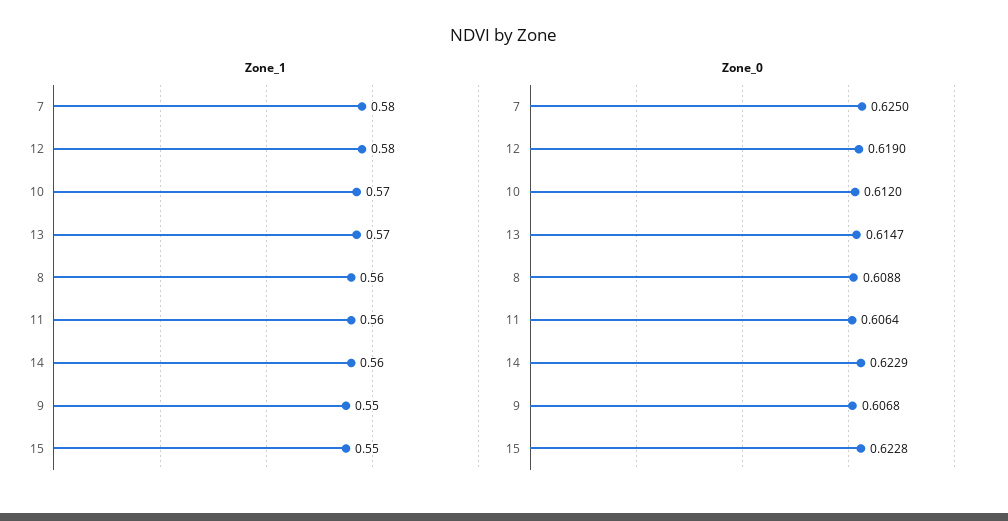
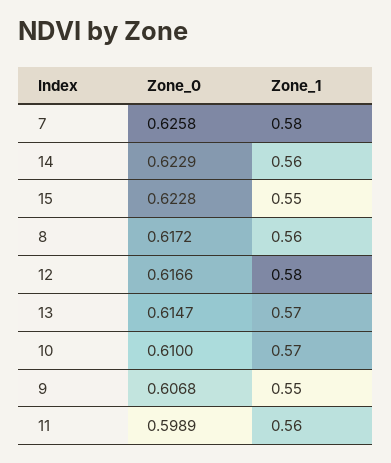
  {
    "Zone_1": {
      "7": 0.58,
      "12": 0.58,
      "10": 0.57,
      "13": 0.57,
      "8": 0.56,
      "11": 0.56,
      "14": 0.56,
      "9": 0.55,
      "15": 0.55
    },
    "Zone_0": {
-     "7": 0.625,
+     "7": 0.6258,
-     "12": 0.619,
+     "12": 0.6166,
-     "10": 0.612,
+     "10": 0.61,
      "13": 0.6147,
-     "8": 0.6088,
+     "8": 0.6172,
-     "11": 0.6064,
+     "11": 0.5989,
      "14": 0.6229,
      "9": 0.6068,
      "15": 0.6228
    }
  }

